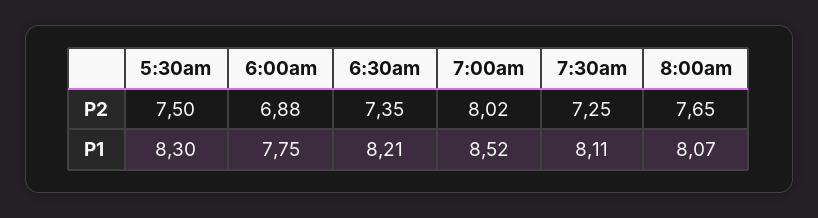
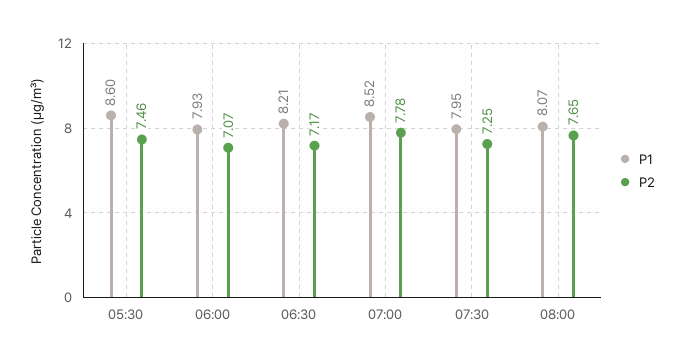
  {
    "P2": {
-     "5:30am": 7.5,
+     "5:30am": 7.46,
-     "6:00am": 6.88,
+     "6:00am": 7.07,
-     "6:30am": 7.35,
+     "6:30am": 7.17,
-     "7:00am": 8.02,
+     "7:00am": 7.78,
      "7:30am": 7.25,
      "8:00am": 7.65
    },
    "P1": {
-     "5:30am": 8.3,
+     "5:30am": 8.6,
-     "6:00am": 7.75,
+     "6:00am": 7.93,
      "6:30am": 8.21,
      "7:00am": 8.52,
-     "7:30am": 8.11,
+     "7:30am": 7.95,
      "8:00am": 8.07
    }
  }

